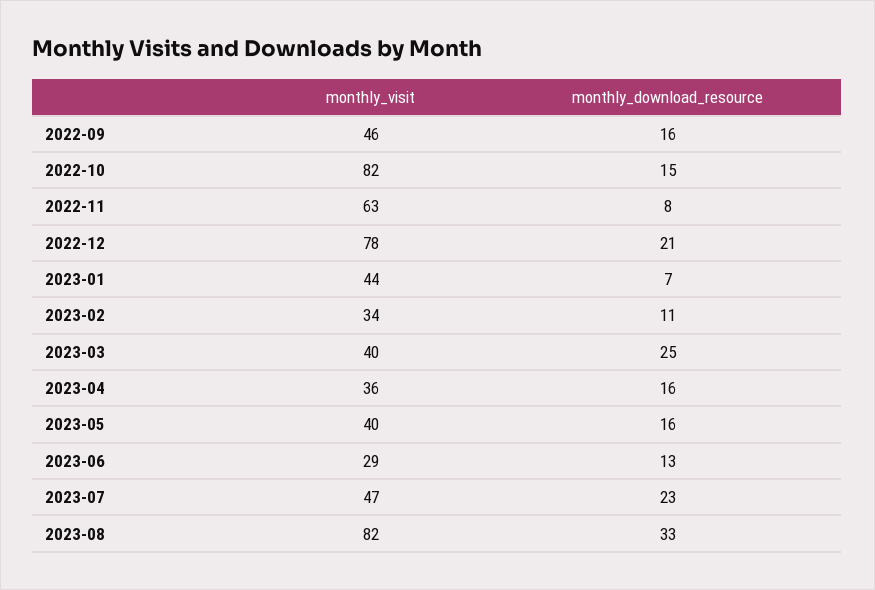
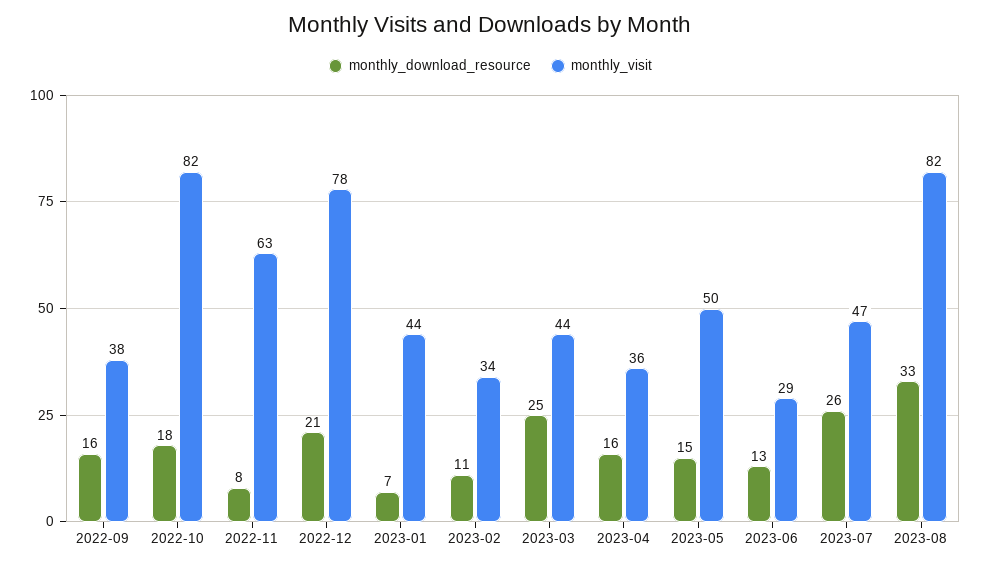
  {
    "monthly_visit": {
-     "2022-09": 46,
+     "2022-09": 38,
      "2022-10": 82,
      "2022-11": 63,
      "2022-12": 78,
      "2023-01": 44,
      "2023-02": 34,
-     "2023-03": 40,
+     "2023-03": 44,
      "2023-04": 36,
-     "2023-05": 40,
+     "2023-05": 50,
      "2023-06": 29,
      "2023-07": 47,
      "2023-08": 82
    },
    "monthly_download_resource": {
      "2022-09": 16,
-     "2022-10": 15,
+     "2022-10": 18,
      "2022-11": 8,
      "2022-12": 21,
      "2023-01": 7,
      "2023-02": 11,
      "2023-03": 25,
      "2023-04": 16,
-     "2023-05": 16,
+     "2023-05": 15,
      "2023-06": 13,
-     "2023-07": 23,
+     "2023-07": 26,
      "2023-08": 33
    }
  }

